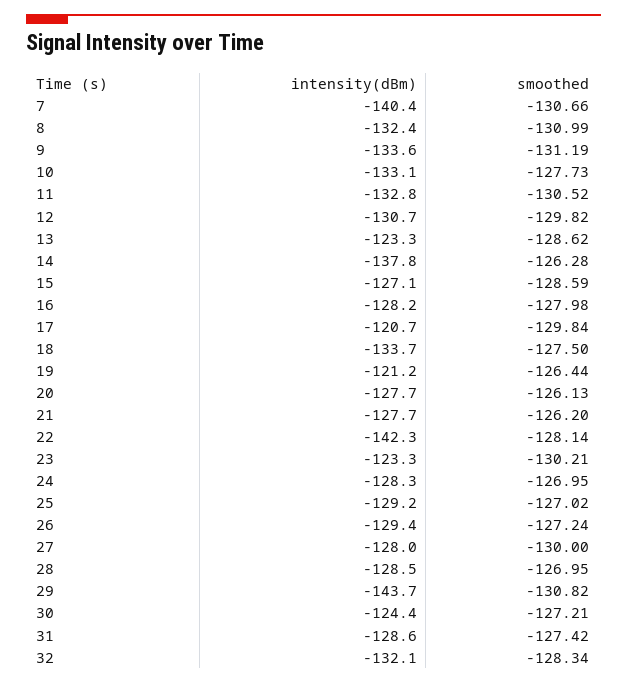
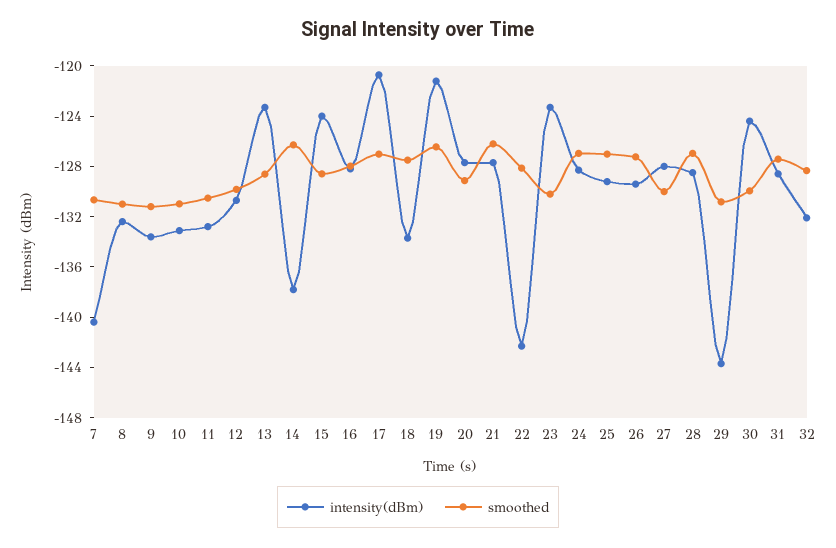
  {
    "intensity(dBm)": {
      "7": -140.4,
      "8": -132.4,
      "9": -133.6,
      "10": -133.1,
      "11": -132.8,
      "12": -130.7,
      "13": -123.3,
      "14": -137.8,
-     "15": -127.1,
+     "15": -124,
      "16": -128.2,
      "17": -120.7,
      "18": -133.7,
      "19": -121.2,
      "20": -127.7,
      "21": -127.7,
      "22": -142.3,
      "23": -123.3,
      "24": -128.3,
      "25": -129.2,
      "26": -129.4,
      "27": -128,
      "28": -128.5,
      "29": -143.7,
      "30": -124.4,
      "31": -128.6,
      "32": -132.1
    },
    "smoothed": {
      "7": -130.66,
      "8": -130.99,
      "9": -131.19,
-     "10": -127.73,
+     "10": -131,
      "11": -130.52,
      "12": -129.82,
      "13": -128.62,
      "14": -126.28,
      "15": -128.59,
      "16": -127.98,
-     "17": -129.84,
+     "17": -127,
      "18": -127.5,
      "19": -126.44,
-     "20": -126.13,
+     "20": -129,
      "21": -126.2,
      "22": -128.14,
      "23": -130.21,
      "24": -126.95,
      "25": -127.02,
      "26": -127.24,
      "27": -130,
      "28": -126.95,
      "29": -130.82,
-     "30": -127.21,
+     "30": -130,
      "31": -127.42,
      "32": -128.34
    }
  }

